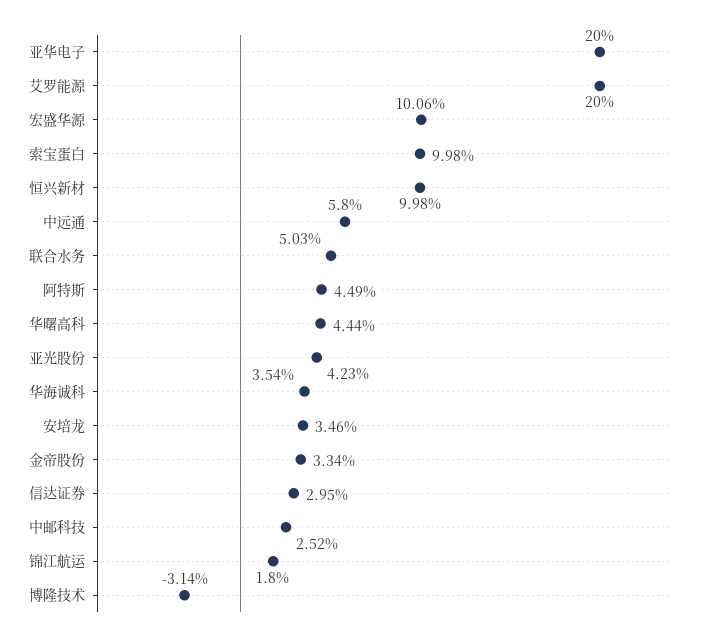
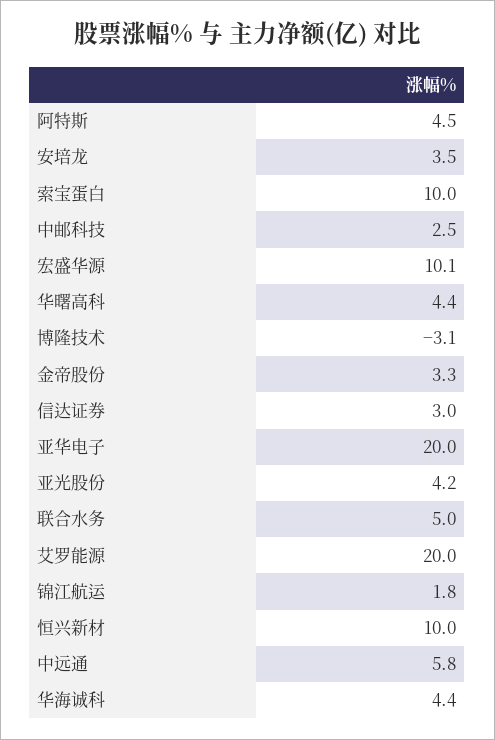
  {
    "亚华电子": 20,
    "艾罗能源": 20,
    "宏盛华源": 10.06,
    "索宝蛋白": 9.98,
    "恒兴新材": 9.98,
    "中远通": 5.8,
    "联合水务": 5.03,
    "阿特斯": 4.49,
    "华曙高科": 4.44,
    "亚光股份": 4.23,
-   "华海诚科": 3.54,
+   "华海诚科": 4.4,
    "安培龙": 3.46,
    "金帝股份": 3.34,
    "信达证券": 2.95,
    "中邮科技": 2.52,
    "锦江航运": 1.8,
    "博隆技术": -3.14
  }

